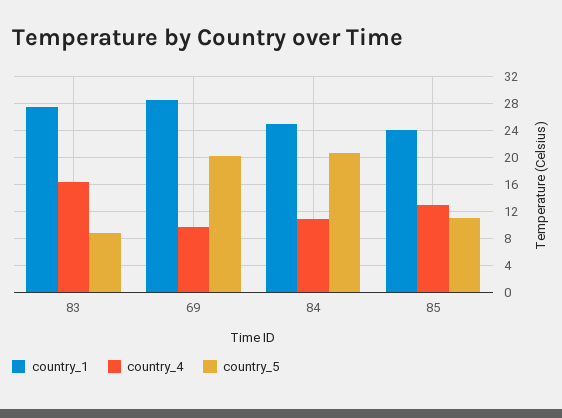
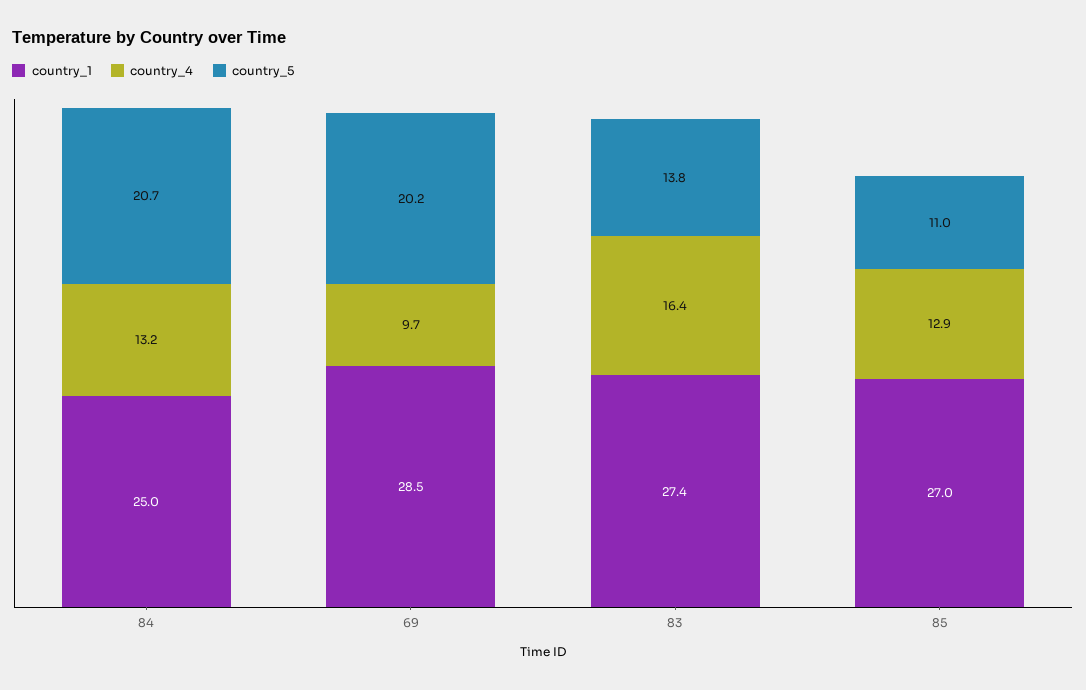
  {
    "country_1": {
      "83": 27.4,
      "69": 28.5,
      "84": 25,
-     "85": 24
+     "85": 27
    },
    "country_4": {
      "83": 16.4,
      "69": 9.7,
-     "84": 11,
+     "84": 13.2,
      "85": 12.9
    },
    "country_5": {
-     "83": 9,
+     "83": 13.8,
      "69": 20.2,
      "84": 20.7,
      "85": 11
    }
  }

